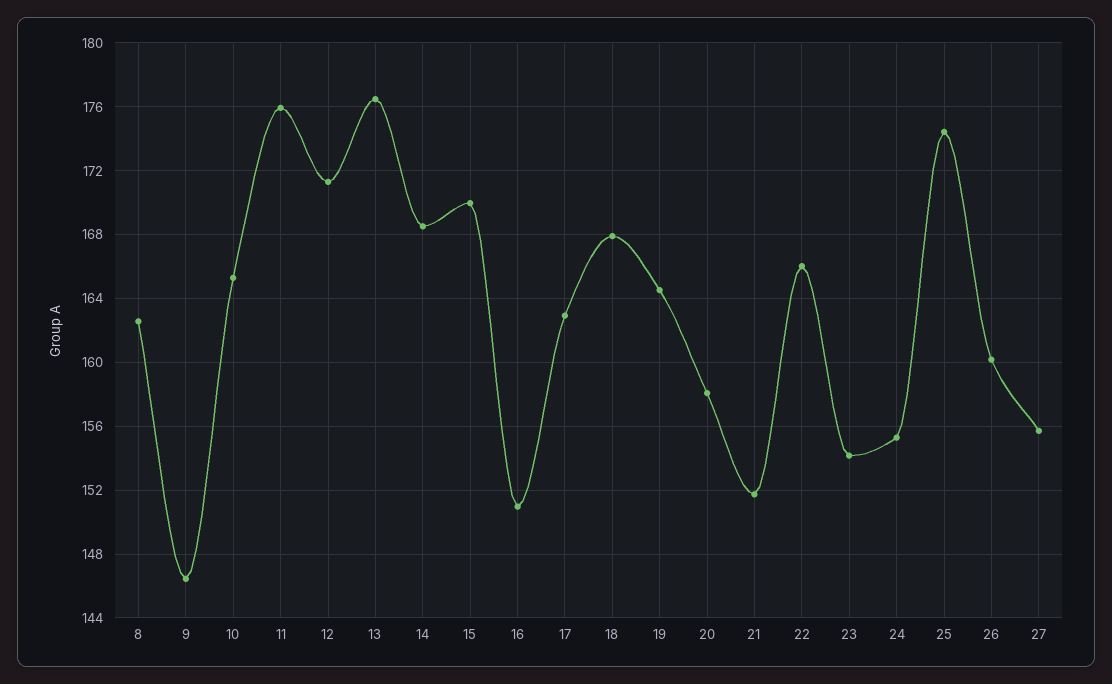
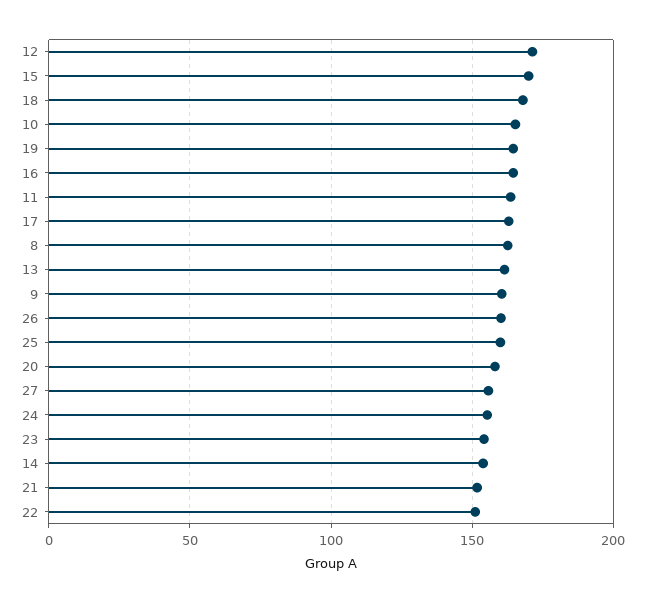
  {
    "8": 162.5,
-   "9": 146.5,
+   "9": 160,
    "10": 165.5,
-   "11": 176,
+   "11": 165,
    "12": 171.5,
-   "13": 176.5,
+   "13": 160,
-   "14": 168.5,
+   "14": 155,
    "15": 170,
-   "16": 151,
+   "16": 165,
    "17": 163,
    "18": 168,
    "19": 164.5,
    "20": 158,
    "21": 151.5,
-   "22": 166,
+   "22": 150,
    "23": 154,
    "24": 155.5,
-   "25": 174.5,
+   "25": 160,
    "26": 160,
    "27": 155.5
  }

